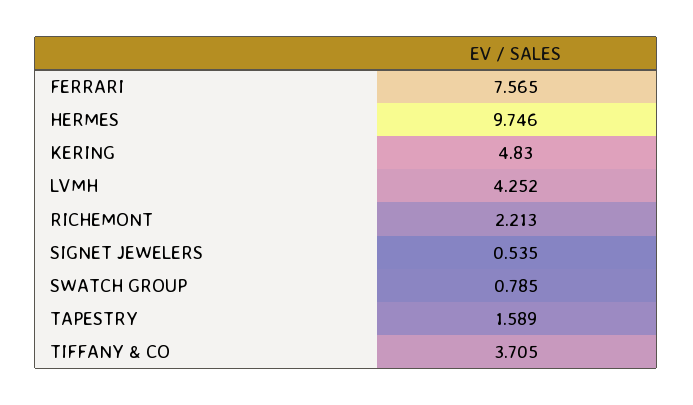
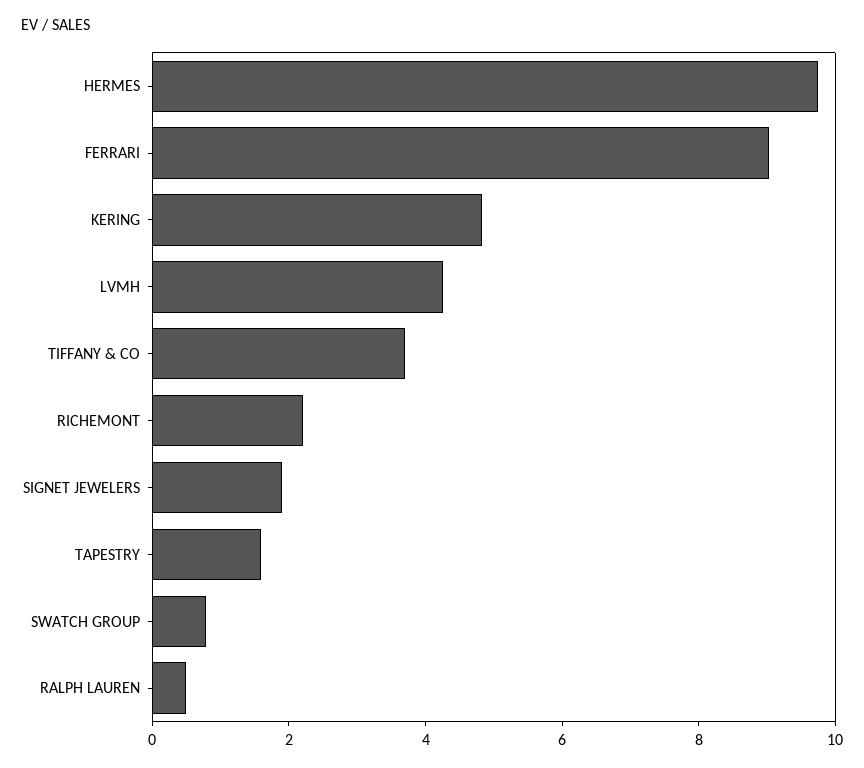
  {
-   "FERRARI": 7.565,
+   "FERRARI": 9,
    "HERMES": 9.746,
    "KERING": 4.83,
    "LVMH": 4.252,
    "RICHEMONT": 2.213,
-   "SIGNET JEWELERS": 0.535,
+   "SIGNET JEWELERS": 2,
    "SWATCH GROUP": 0.785,
    "TAPESTRY": 1.589,
-   "TIFFANY & CO": 3.705
+   "TIFFANY & CO": 3.705,
+   "RALPH LAUREN": 0.5
  }

